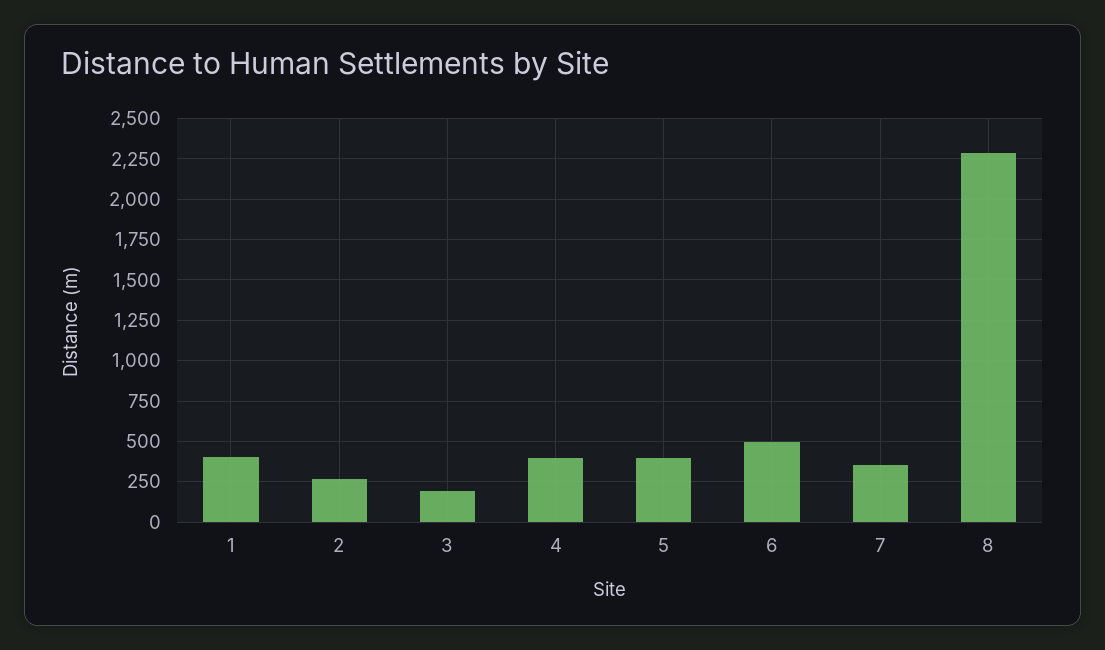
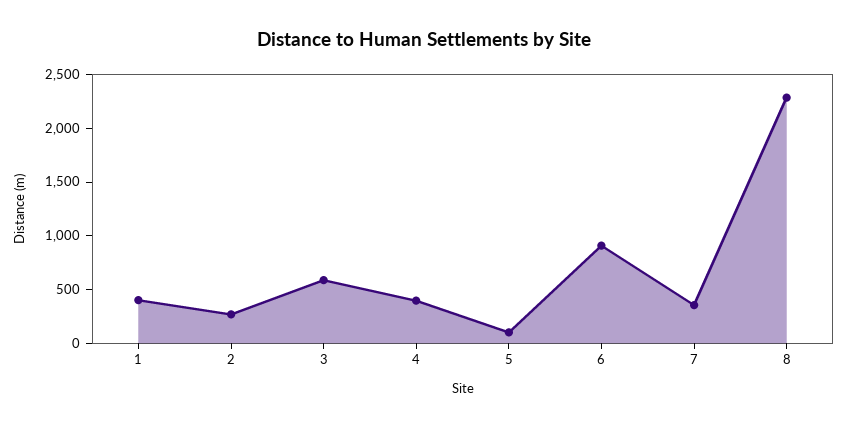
  {
    "1": 400,
    "2": 250,
-   "3": 200,
+   "3": 600,
    "4": 400,
-   "5": 400,
+   "5": 100,
-   "6": 500,
+   "6": 900,
    "7": 350,
    "8": 2300
  }

